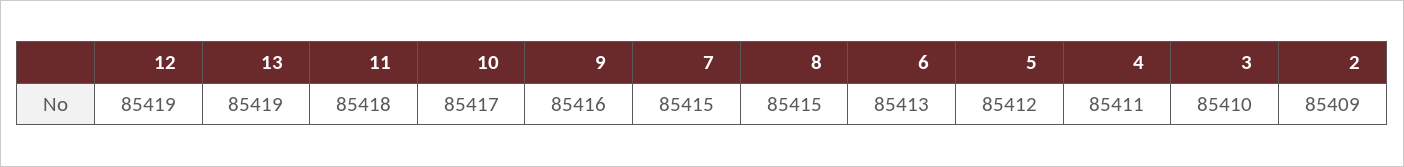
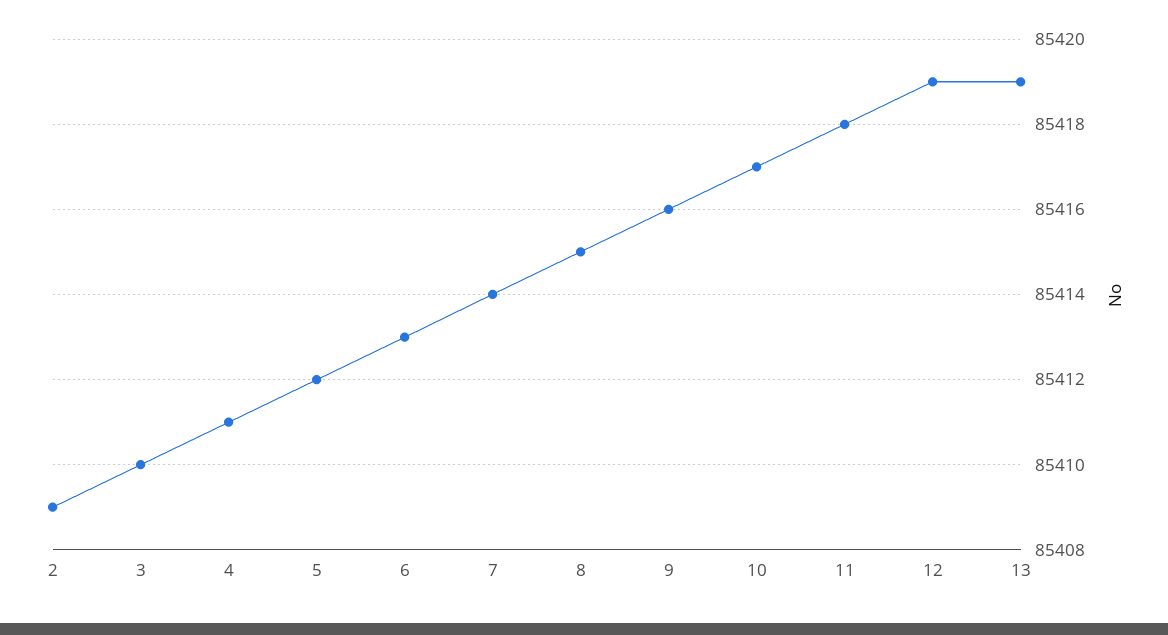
  {
    "12": 85419,
    "13": 85419,
    "11": 85418,
    "10": 85417,
    "9": 85416,
-   "7": 85415,
+   "7": 85414,
    "8": 85415,
    "6": 85413,
    "5": 85412,
    "4": 85411,
    "3": 85410,
    "2": 85409
  }

